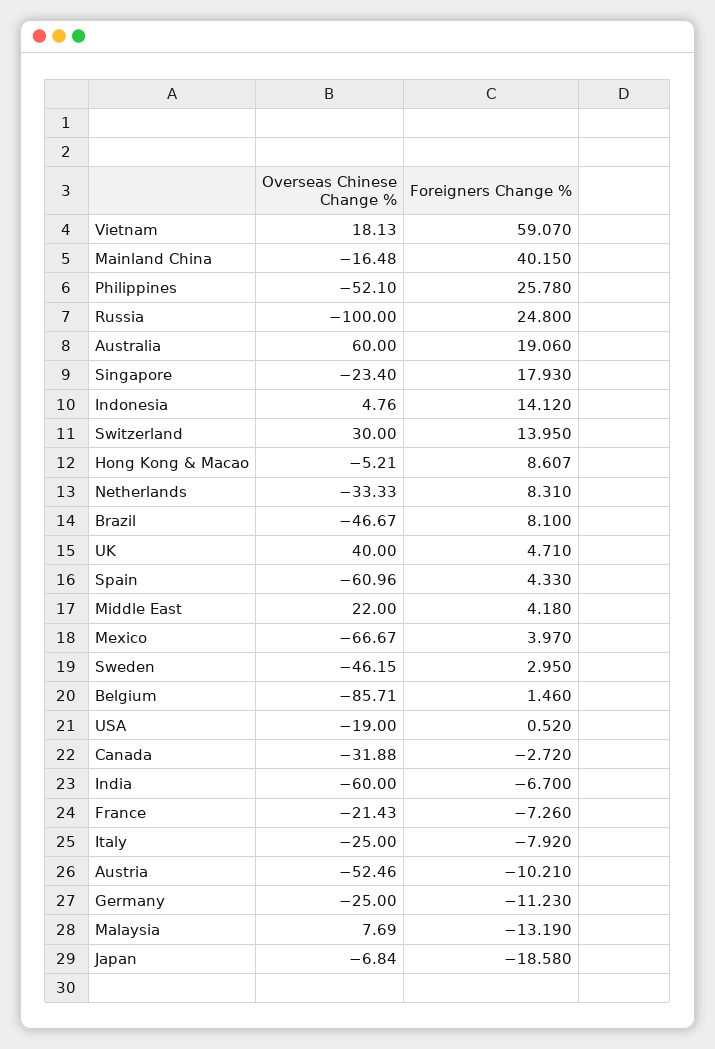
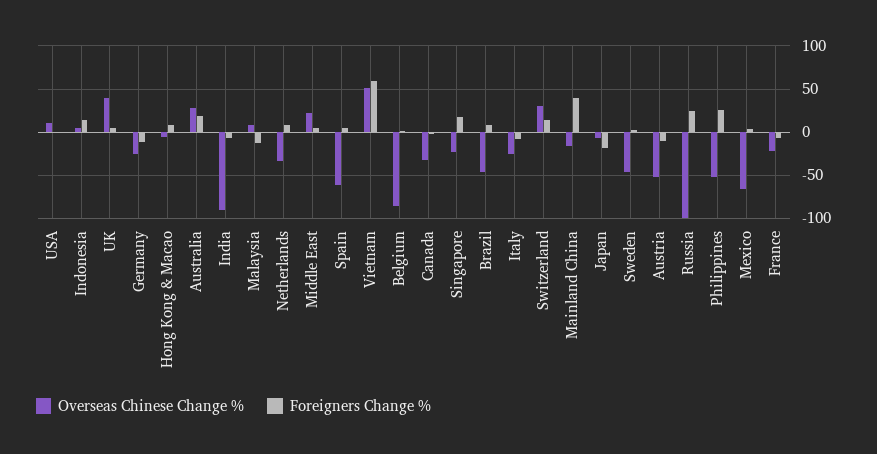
  {
    "Overseas Chinese Change %": {
-     "Vietnam": 18.13,
+     "Vietnam": 50,
      "Mainland China": -16.48,
      "Philippines": -52.1,
      "Russia": -100,
-     "Australia": 60,
+     "Australia": 30,
      "Singapore": -23.4,
      "Indonesia": 4.76,
      "Switzerland": 30,
      "Hong Kong & Macao": -5.21,
      "Netherlands": -33.33,
      "Brazil": -46.67,
      "UK": 40,
      "Spain": -60.96,
      "Middle East": 22,
      "Mexico": -66.67,
      "Sweden": -46.15,
      "Belgium": -85.71,
-     "USA": -19,
+     "USA": 10,
      "Canada": -31.88,
-     "India": -60,
+     "India": -90,
      "France": -21.43,
      "Italy": -25,
      "Austria": -52.46,
      "Germany": -25,
      "Malaysia": 7.69,
      "Japan": -6.84
    },
    "Foreigners Change %": {
      "Vietnam": 59.07,
      "Mainland China": 40.15,
      "Philippines": 25.78,
      "Russia": 24.8,
      "Australia": 19.06,
      "Singapore": 17.93,
      "Indonesia": 14.12,
      "Switzerland": 13.95,
      "Hong Kong & Macao": 8.607,
      "Netherlands": 8.31,
      "Brazil": 8.1,
      "UK": 4.71,
      "Spain": 4.33,
      "Middle East": 4.18,
      "Mexico": 3.97,
      "Sweden": 2.95,
      "Belgium": 1.46,
      "USA": 0.52,
      "Canada": -2.72,
      "India": -6.7,
      "France": -7.26,
      "Italy": -7.92,
      "Austria": -10.21,
      "Germany": -11.23,
      "Malaysia": -13.19,
      "Japan": -18.58
    }
  }

